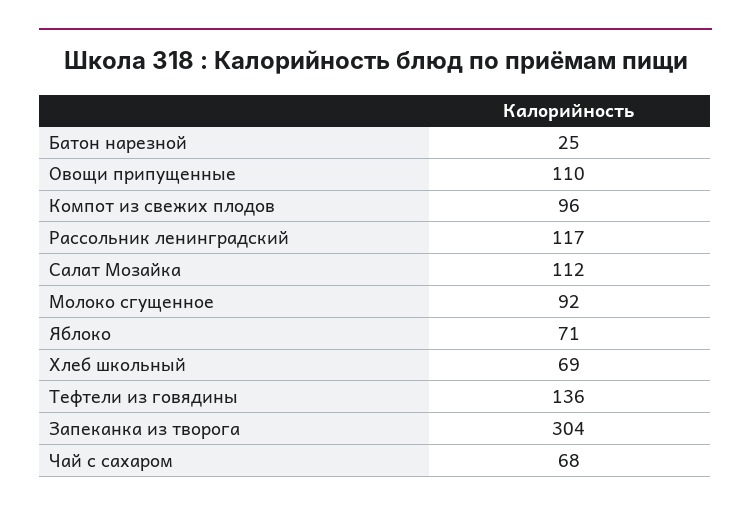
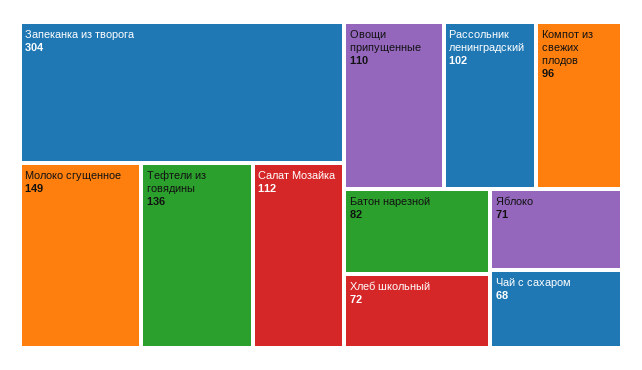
  {
-   "Батон нарезной": 25,
+   "Батон нарезной": 82,
    "Овощи припущенные": 110,
    "Компот из свежих плодов": 96,
-   "Рассольник ленинградский": 117,
+   "Рассольник ленинградский": 102,
    "Салат Мозайка": 112,
-   "Молоко сгущенное": 92,
+   "Молоко сгущенное": 149,
    "Яблоко": 71,
-   "Хлеб школьный": 69,
+   "Хлеб школьный": 72,
    "Тефтели из говядины": 136,
    "Запеканка из творога": 304,
    "Чай с сахаром": 68
  }

